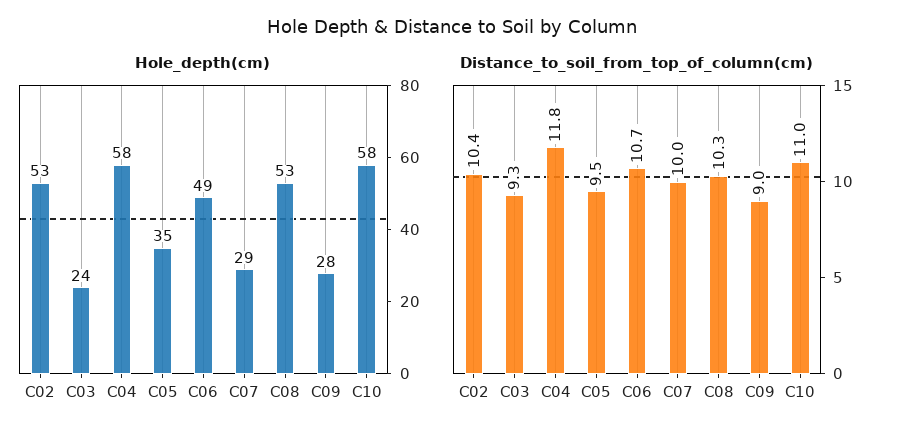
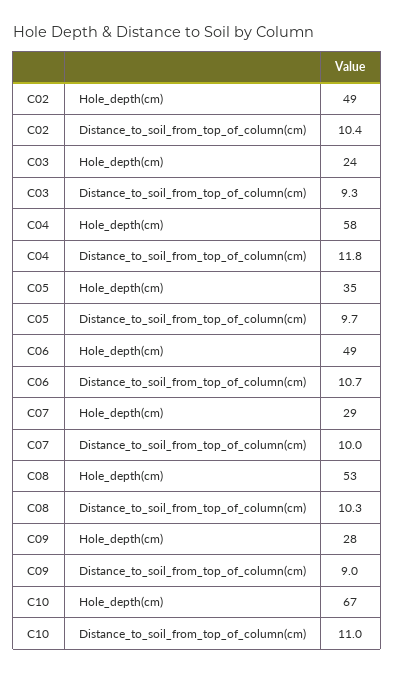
  {
    "Hole_depth(cm)": {
-     "C02": 53,
+     "C02": 49,
      "C03": 24,
      "C04": 58,
      "C05": 35,
      "C06": 49,
      "C07": 29,
      "C08": 53,
      "C09": 28,
-     "C10": 58
+     "C10": 67
    },
    "Distance_to_soil_from_top_of_column(cm)": {
      "C02": 10.4,
      "C03": 9.3,
      "C04": 11.8,
-     "C05": 9.5,
+     "C05": 9.7,
      "C06": 10.7,
      "C07": 10,
      "C08": 10.3,
      "C09": 9,
      "C10": 11
    }
  }

